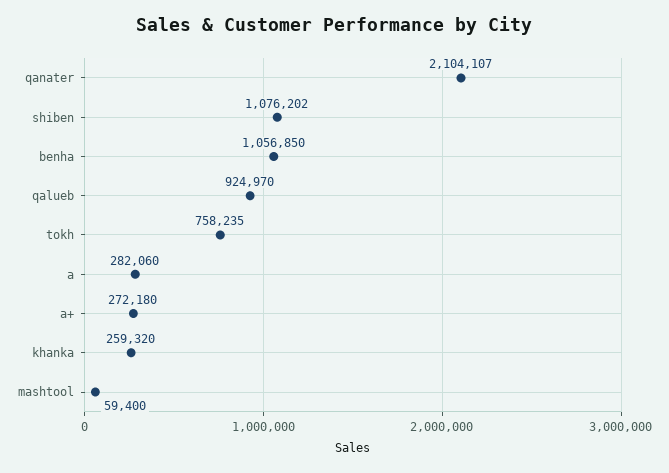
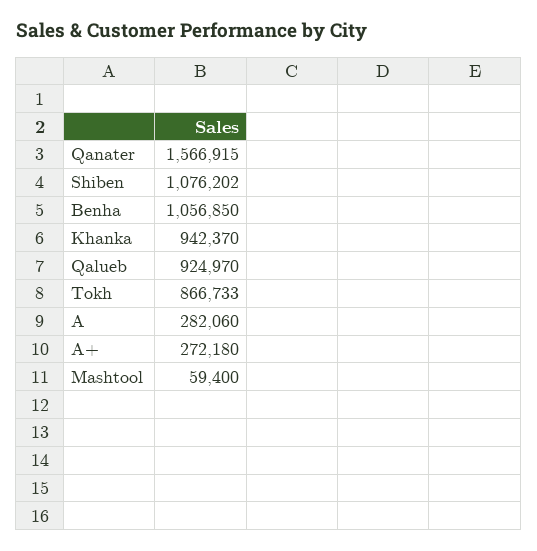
  {
-   "qanater": 2104107,
+   "qanater": 1566915,
    "shiben": 1076202,
    "benha": 1056850,
    "qalueb": 924970,
-   "tokh": 758235,
+   "tokh": 866733,
    "a": 282060,
    "a+": 272180,
-   "khanka": 259320,
+   "khanka": 942370,
    "mashtool": 59400
  }

